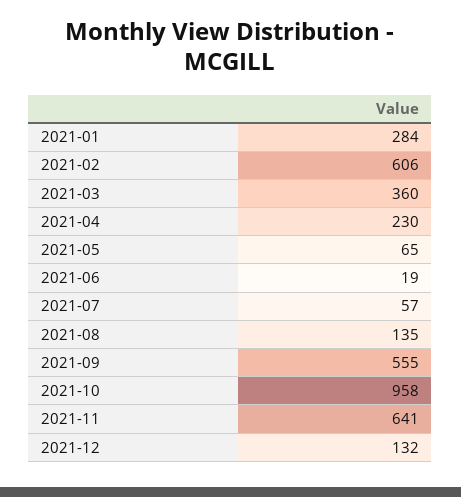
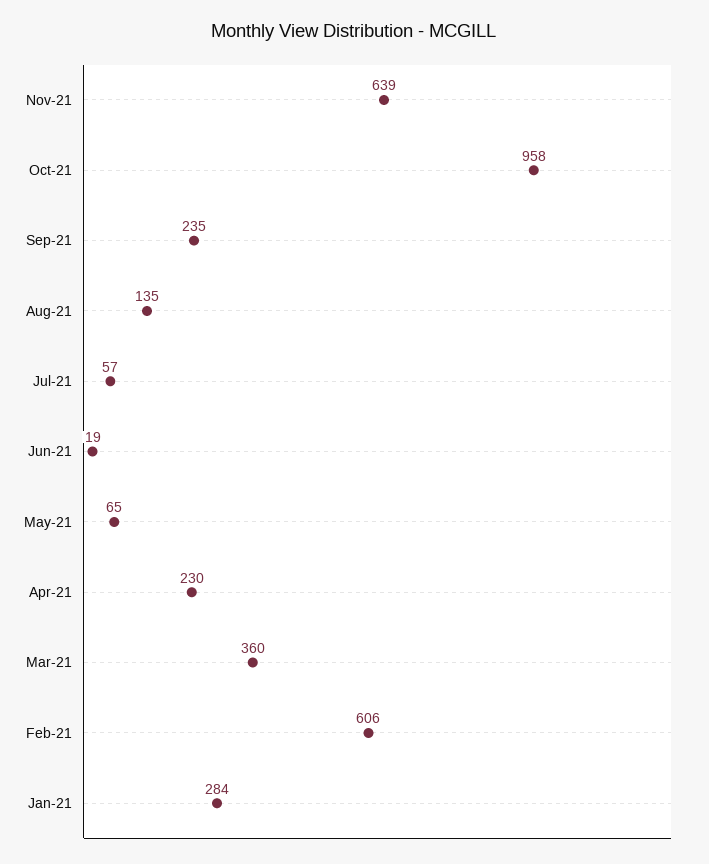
  {
    "2021-01": 284,
    "2021-02": 606,
    "2021-03": 360,
    "2021-04": 230,
    "2021-05": 65,
    "2021-06": 19,
    "2021-07": 57,
    "2021-08": 135,
-   "2021-09": 555,
+   "2021-09": 235,
    "2021-10": 958,
-   "2021-11": 641,
+   "2021-11": 639
-   "2021-12": 132
  }

